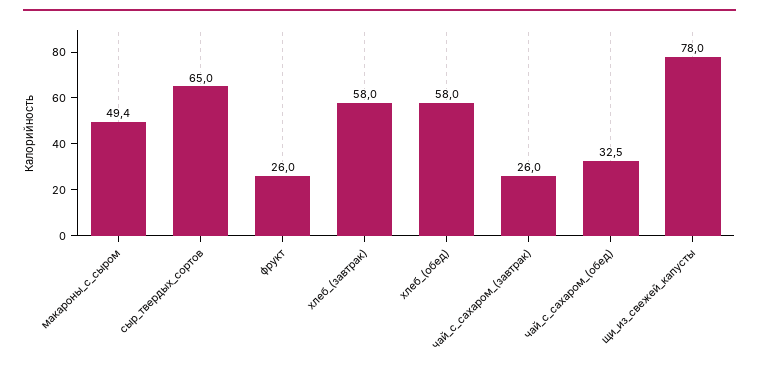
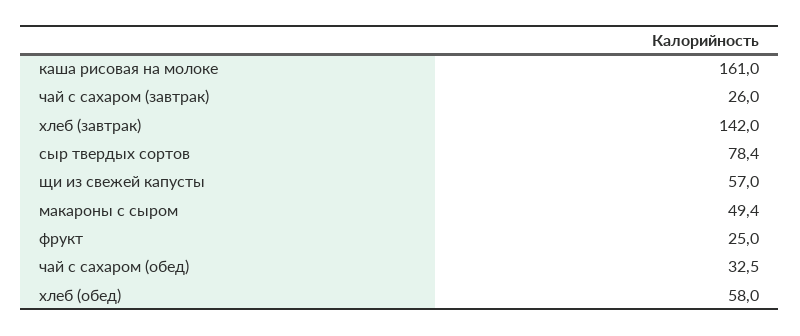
  {
    "макароны_с_сыром": 49.4,
-   "сыр_твердых_сортов": 65,
+   "сыр_твердых_сортов": 78.4,
-   "фрукт": 26,
+   "фрукт": 25,
-   "хлеб_(завтрак)": 58,
+   "хлеб_(завтрак)": 142,
    "хлеб_(обед)": 58,
    "чай_с_сахаром_(завтрак)": 26,
    "чай_с_сахаром_(обед)": 32.5,
-   "щи_из_свежей_капусты": 78
+   "щи_из_свежей_капусты": 57,
+   "каша рисовая на молоке": 161
  }

